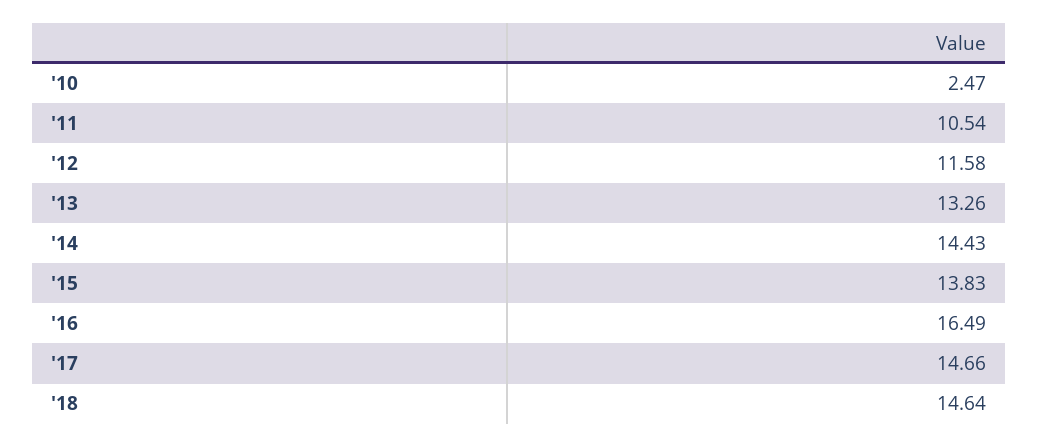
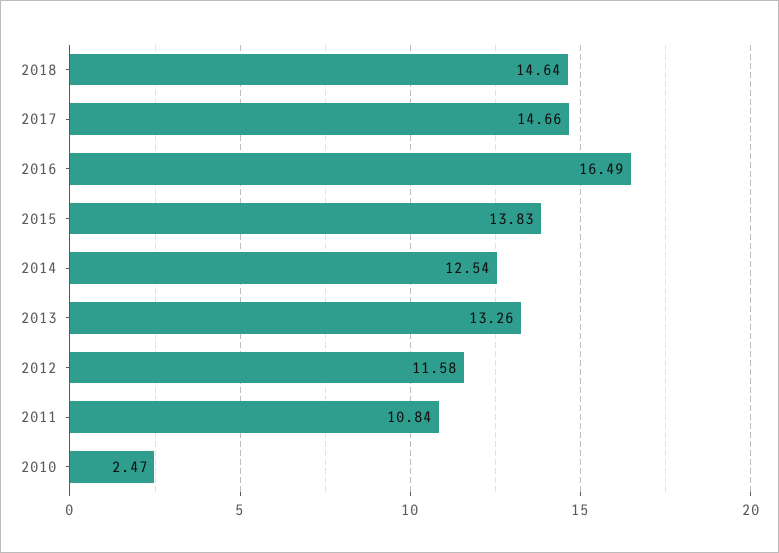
  {
    "'10": 2.47,
-   "'11": 10.54,
+   "'11": 10.84,
    "'12": 11.58,
    "'13": 13.26,
-   "'14": 14.43,
+   "'14": 12.54,
    "'15": 13.83,
    "'16": 16.49,
    "'17": 14.66,
    "'18": 14.64
  }

